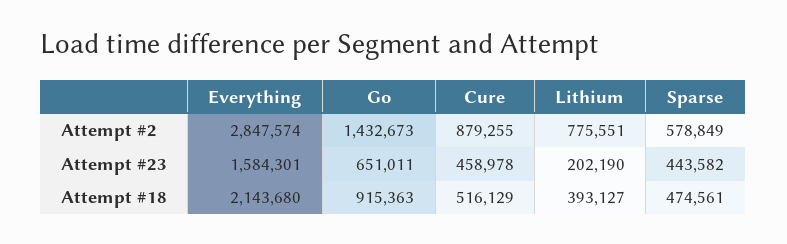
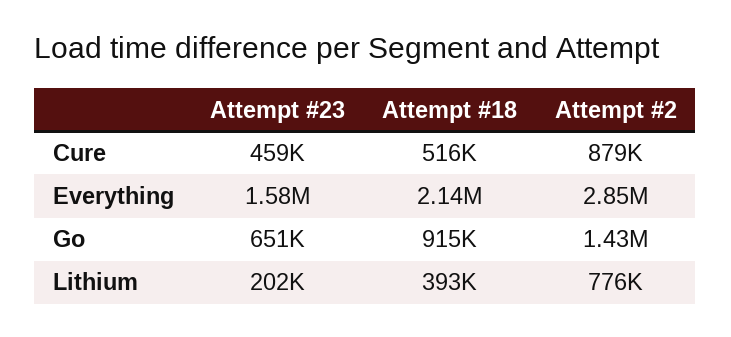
  {
    "Everything": {
      "Attempt #2": 2847574,
      "Attempt #23": 1584301,
      "Attempt #18": 2143680
    },
    "Go": {
      "Attempt #2": 1432673,
      "Attempt #23": 651011,
      "Attempt #18": 915363
    },
    "Cure": {
      "Attempt #2": 879255,
      "Attempt #23": 458978,
      "Attempt #18": 516129
    },
    "Lithium": {
      "Attempt #2": 775551,
      "Attempt #23": 202190,
      "Attempt #18": 393127
-   },
+   }
-   "Sparse": {
-     "Attempt #2": 578849,
-     "Attempt #23": 443582,
-     "Attempt #18": 474561
-   }
  }

